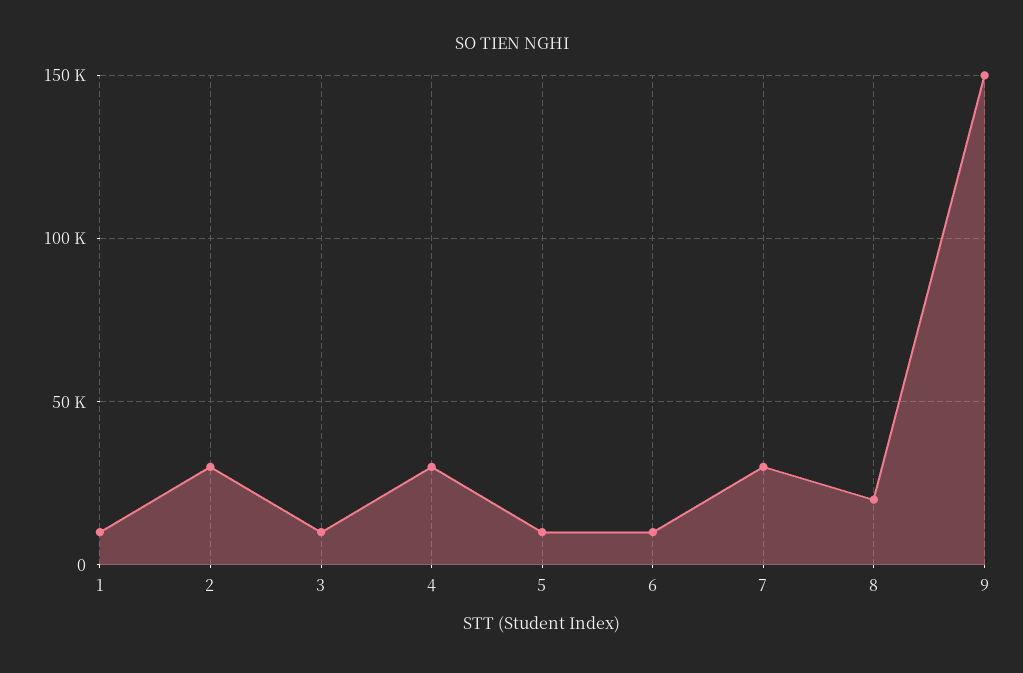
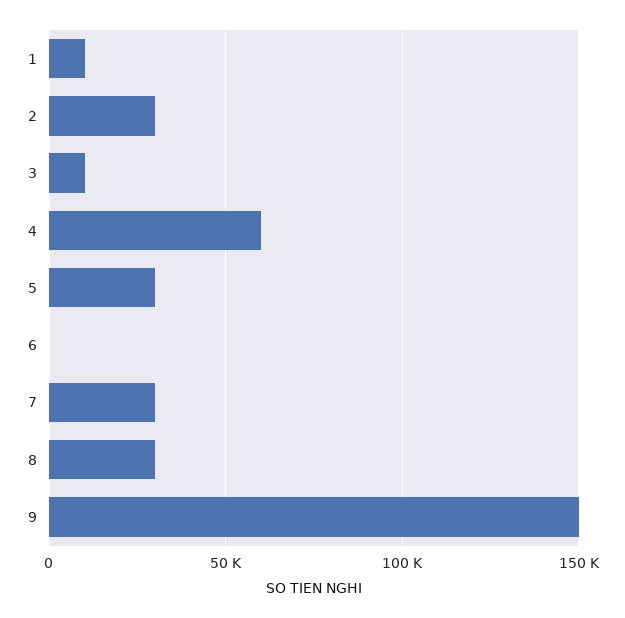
  {
    "1": 10000,
    "2": 30000,
    "3": 10000,
-   "4": 30000,
+   "4": 60000,
-   "5": 10000,
+   "5": 30000,
-   "6": 10000,
+   "6": 0,
    "7": 30000,
-   "8": 20000,
+   "8": 30000,
    "9": 150000
  }

